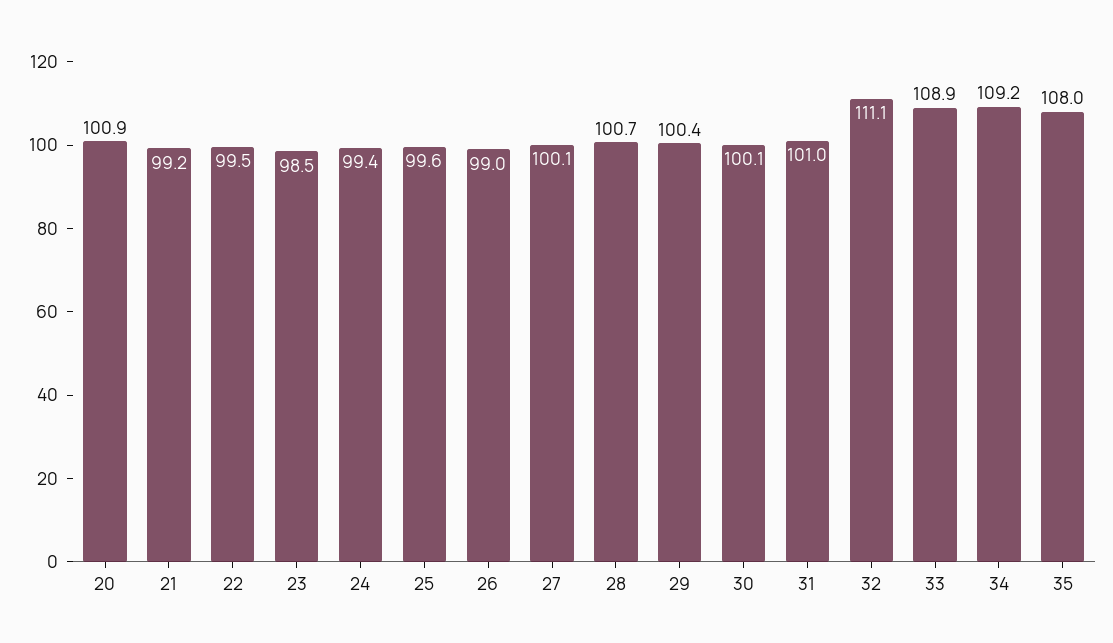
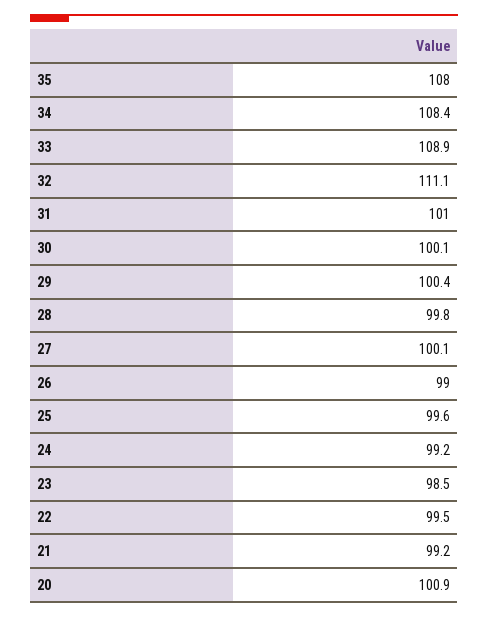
  {
    "20": 100.9,
    "21": 99.2,
    "22": 99.5,
    "23": 98.5,
-   "24": 99.4,
+   "24": 99.2,
    "25": 99.6,
    "26": 99,
    "27": 100.1,
-   "28": 100.7,
+   "28": 99.8,
    "29": 100.4,
    "30": 100.1,
    "31": 101,
    "32": 111.1,
    "33": 108.9,
-   "34": 109.2,
+   "34": 108.4,
    "35": 108
  }

